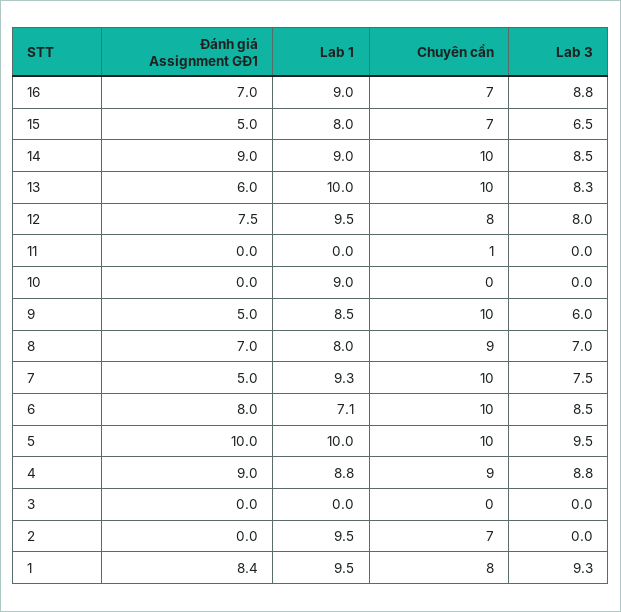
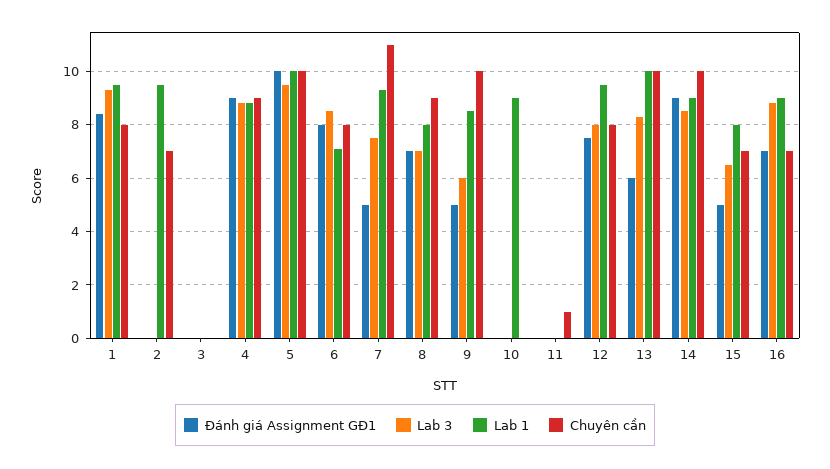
  {
    "Đánh giá Assignment GĐ1": {
      "16": 7,
      "15": 5,
      "14": 9,
      "13": 6,
      "12": 7.5,
      "11": 0,
      "10": 0,
      "9": 5,
      "8": 7,
      "7": 5,
      "6": 8,
      "5": 10,
      "4": 9,
      "3": 0,
      "2": 0,
      "1": 8.4
    },
    "Lab 1": {
      "16": 9,
      "15": 8,
      "14": 9,
      "13": 10,
      "12": 9.5,
      "11": 0,
      "10": 9,
      "9": 8.5,
      "8": 8,
      "7": 9.3,
      "6": 7.1,
      "5": 10,
      "4": 8.8,
      "3": 0,
      "2": 9.5,
      "1": 9.5
    },
    "Chuyên cần": {
      "16": 7,
      "15": 7,
      "14": 10,
      "13": 10,
      "12": 8,
      "11": 1,
      "10": 0,
      "9": 10,
      "8": 9,
-     "7": 10,
+     "7": 11,
-     "6": 10,
+     "6": 8,
      "5": 10,
      "4": 9,
      "3": 0,
      "2": 7,
      "1": 8
    },
    "Lab 3": {
      "16": 8.8,
      "15": 6.5,
      "14": 8.5,
      "13": 8.3,
      "12": 8,
      "11": 0,
      "10": 0,
      "9": 6,
      "8": 7,
      "7": 7.5,
      "6": 8.5,
      "5": 9.5,
      "4": 8.8,
      "3": 0,
      "2": 0,
      "1": 9.3
    }
  }

